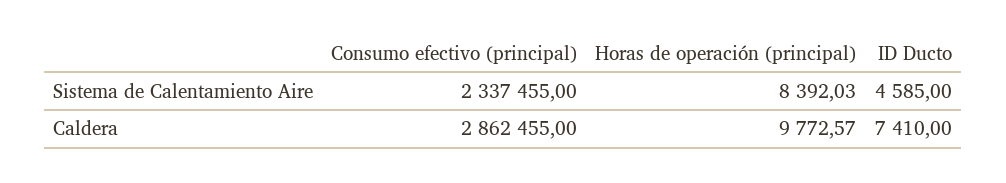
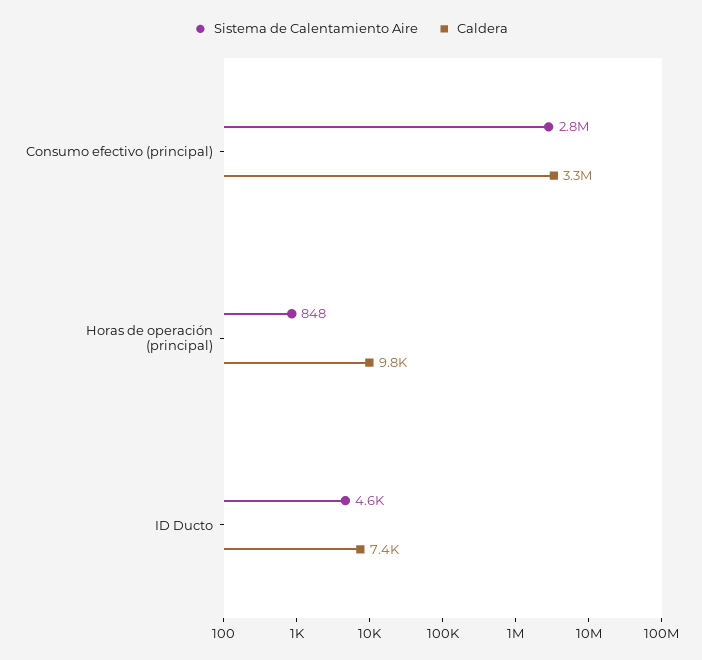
  {
    "Sistema de Calentamiento Aire": {
-     "Consumo efectivo (principal)": 2337455,
+     "Consumo efectivo (principal)": 2800000,
-     "Horas de operación (principal)": 8392.03,
+     "Horas de operación (principal)": 848,
      "ID Ducto": 4585
    },
    "Caldera": {
-     "Consumo efectivo (principal)": 2862455,
+     "Consumo efectivo (principal)": 3300000,
      "Horas de operación (principal)": 9772.57,
      "ID Ducto": 7410
    }
  }

